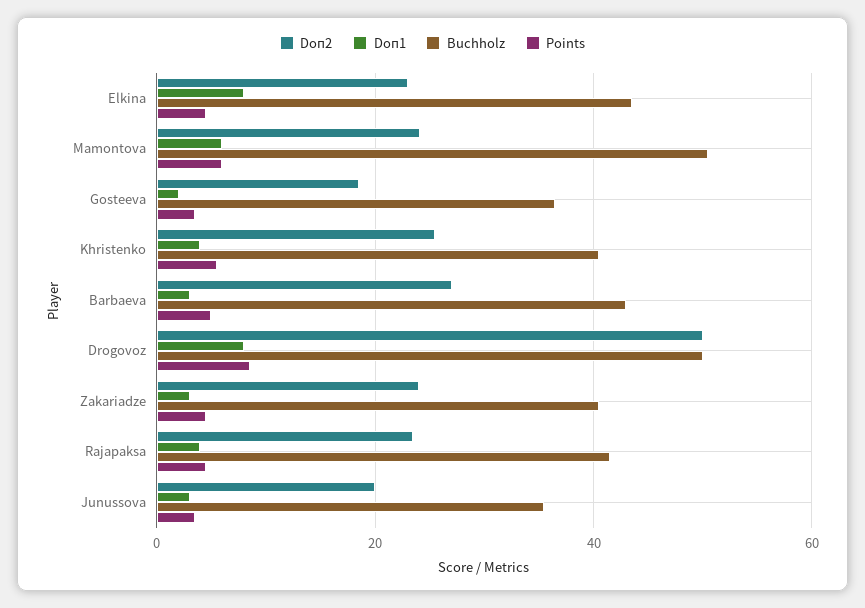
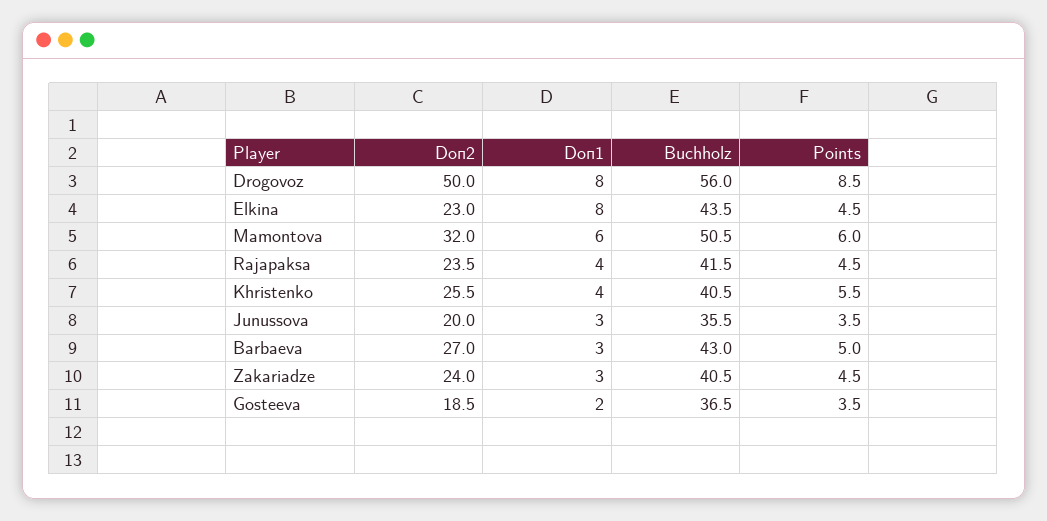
  {
    "Doп2": {
      "Elkina": 23,
-     "Mamontova": 24,
+     "Mamontova": 32,
      "Gosteeva": 18.5,
      "Khristenko": 25.5,
      "Barbaeva": 27,
      "Drogovoz": 50,
      "Zakariadze": 24,
      "Rajapaksa": 23.5,
      "Junussova": 20
    },
    "Doп1": {
      "Elkina": 8,
      "Mamontova": 6,
      "Gosteeva": 2,
      "Khristenko": 4,
      "Barbaeva": 3,
      "Drogovoz": 8,
      "Zakariadze": 3,
      "Rajapaksa": 4,
      "Junussova": 3
    },
    "Buchholz": {
      "Elkina": 43.5,
      "Mamontova": 50.5,
      "Gosteeva": 36.5,
      "Khristenko": 40.5,
      "Barbaeva": 43,
-     "Drogovoz": 50,
+     "Drogovoz": 56,
      "Zakariadze": 40.5,
      "Rajapaksa": 41.5,
      "Junussova": 35.5
    },
    "Points": {
      "Elkina": 4.5,
      "Mamontova": 6,
      "Gosteeva": 3.5,
      "Khristenko": 5.5,
      "Barbaeva": 5,
      "Drogovoz": 8.5,
      "Zakariadze": 4.5,
      "Rajapaksa": 4.5,
      "Junussova": 3.5
    }
  }

